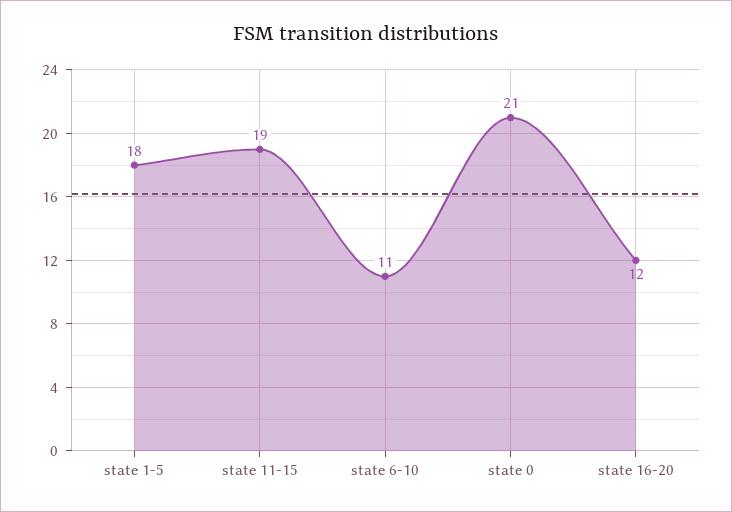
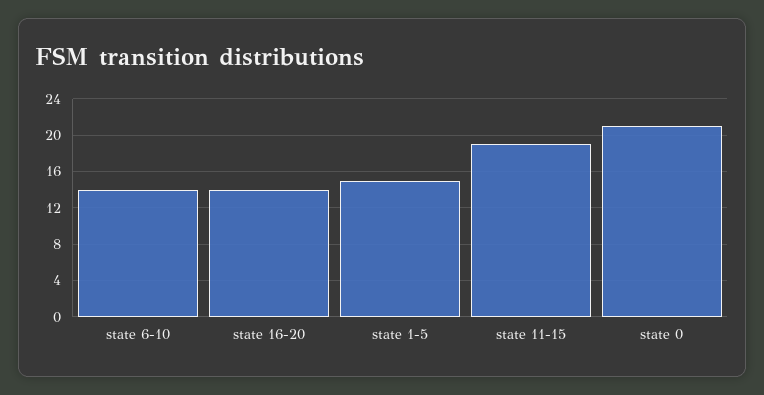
  {
-   "state 1-5": 18,
+   "state 1-5": 15,
    "state 11-15": 19,
-   "state 6-10": 11,
+   "state 6-10": 14,
    "state 0": 21,
-   "state 16-20": 12
+   "state 16-20": 14
  }

